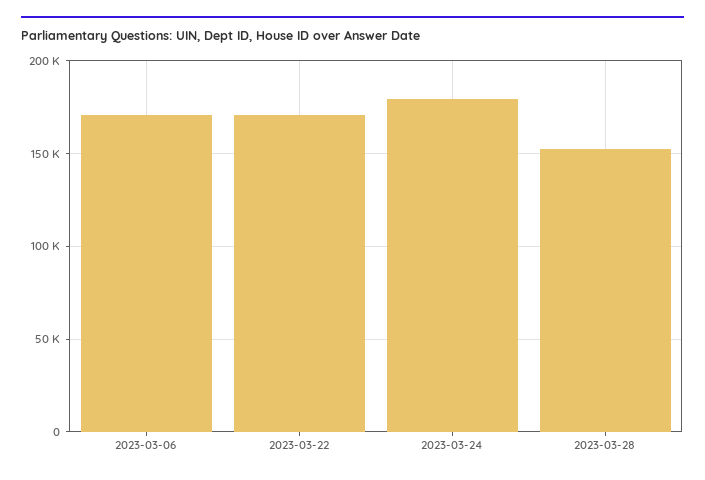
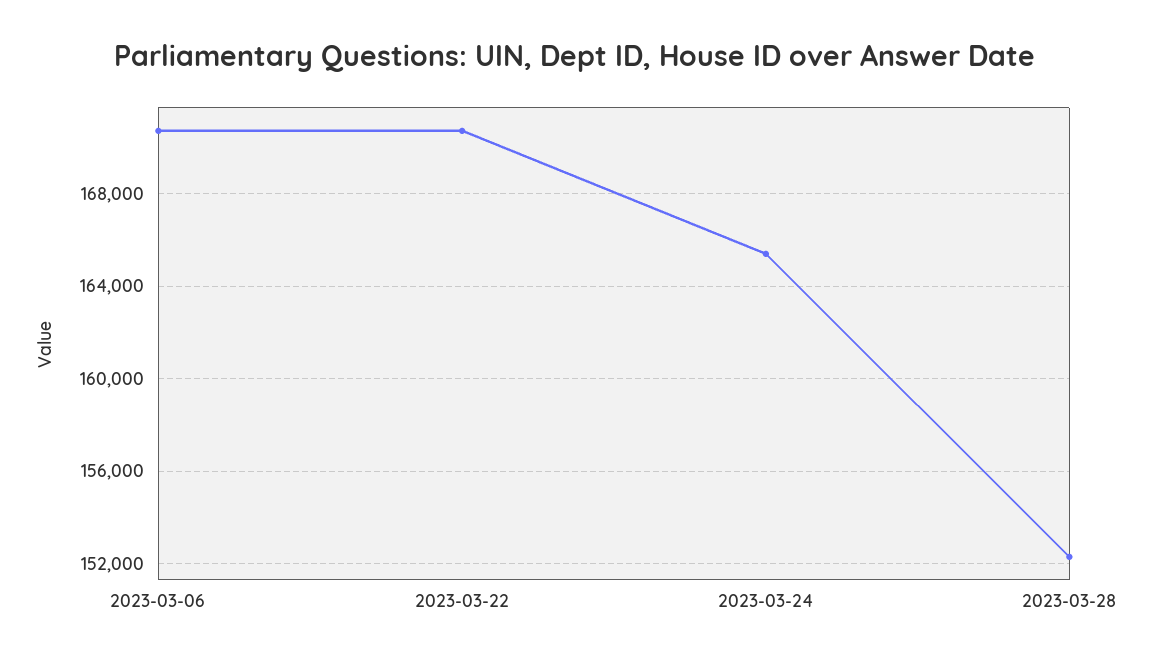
  {
    "2023-03-06": 170500,
    "2023-03-22": 170500,
-   "2023-03-24": 180000,
+   "2023-03-24": 165500,
    "2023-03-28": 152500
  }

